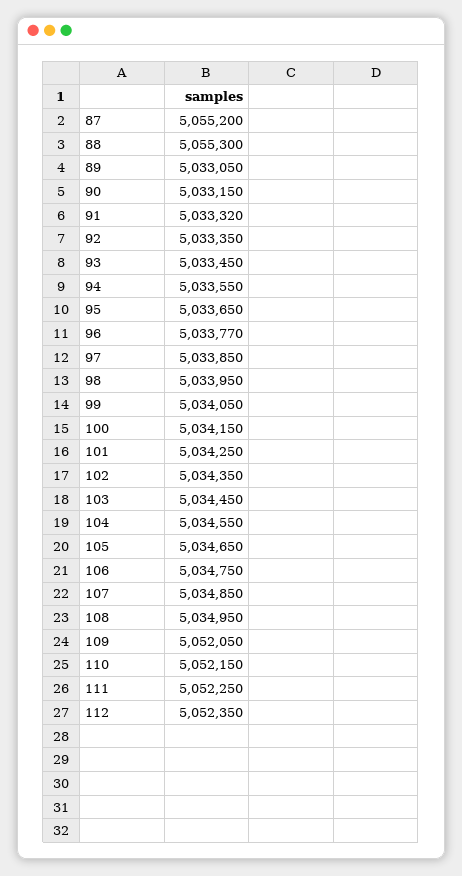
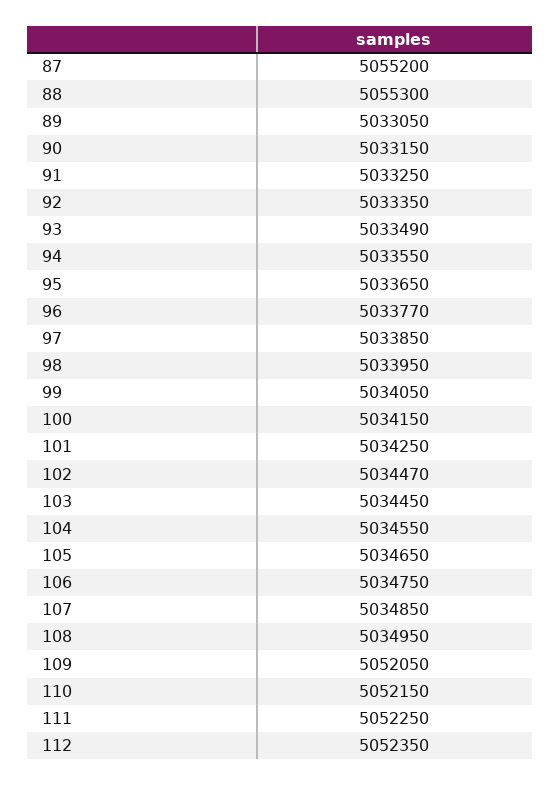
  {
    "87": 5055200,
    "88": 5055300,
    "89": 5033050,
    "90": 5033150,
-   "91": 5033320,
+   "91": 5033250,
    "92": 5033350,
-   "93": 5033450,
+   "93": 5033490,
    "94": 5033550,
    "95": 5033650,
    "96": 5033770,
    "97": 5033850,
    "98": 5033950,
    "99": 5034050,
    "100": 5034150,
    "101": 5034250,
-   "102": 5034350,
+   "102": 5034470,
    "103": 5034450,
    "104": 5034550,
    "105": 5034650,
    "106": 5034750,
    "107": 5034850,
    "108": 5034950,
    "109": 5052050,
    "110": 5052150,
    "111": 5052250,
    "112": 5052350
  }

